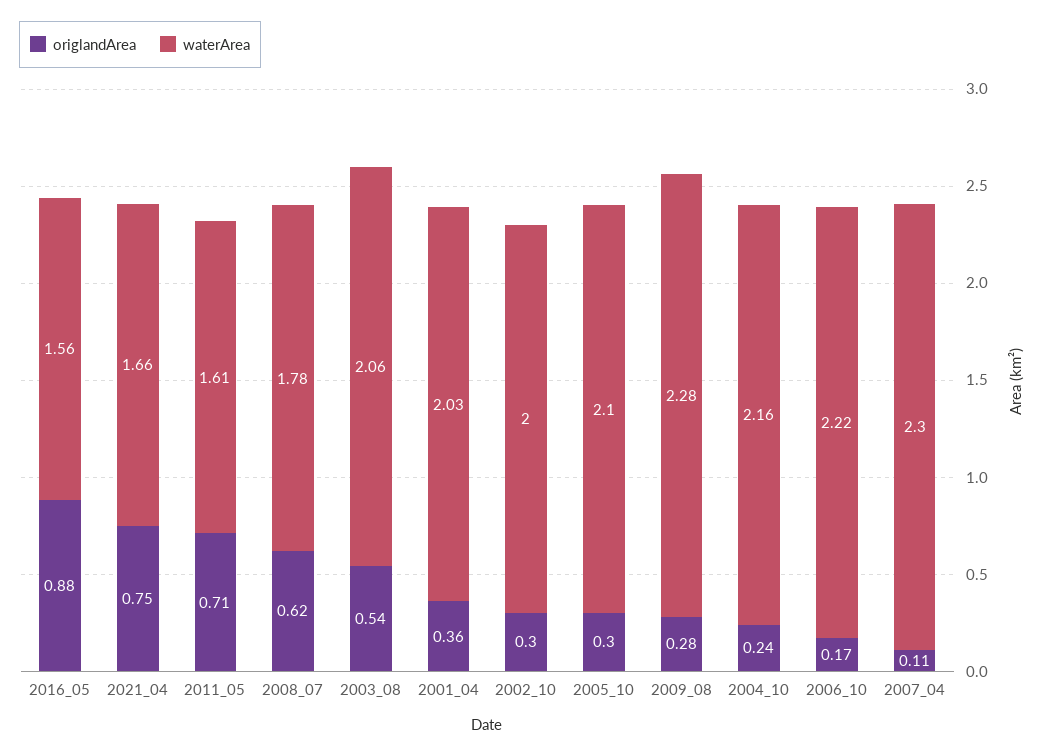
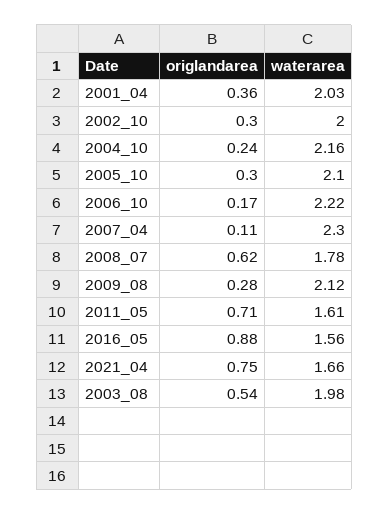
  {
    "origlandArea": {
      "2016_05": 0.88,
      "2021_04": 0.75,
      "2011_05": 0.71,
      "2008_07": 0.62,
      "2003_08": 0.54,
      "2001_04": 0.36,
      "2002_10": 0.3,
      "2005_10": 0.3,
      "2009_08": 0.28,
      "2004_10": 0.24,
      "2006_10": 0.17,
      "2007_04": 0.11
    },
    "waterArea": {
      "2016_05": 1.56,
      "2021_04": 1.66,
      "2011_05": 1.61,
      "2008_07": 1.78,
-     "2003_08": 2.06,
+     "2003_08": 1.98,
      "2001_04": 2.03,
      "2002_10": 2,
      "2005_10": 2.1,
-     "2009_08": 2.28,
+     "2009_08": 2.12,
      "2004_10": 2.16,
      "2006_10": 2.22,
      "2007_04": 2.3
    }
  }

